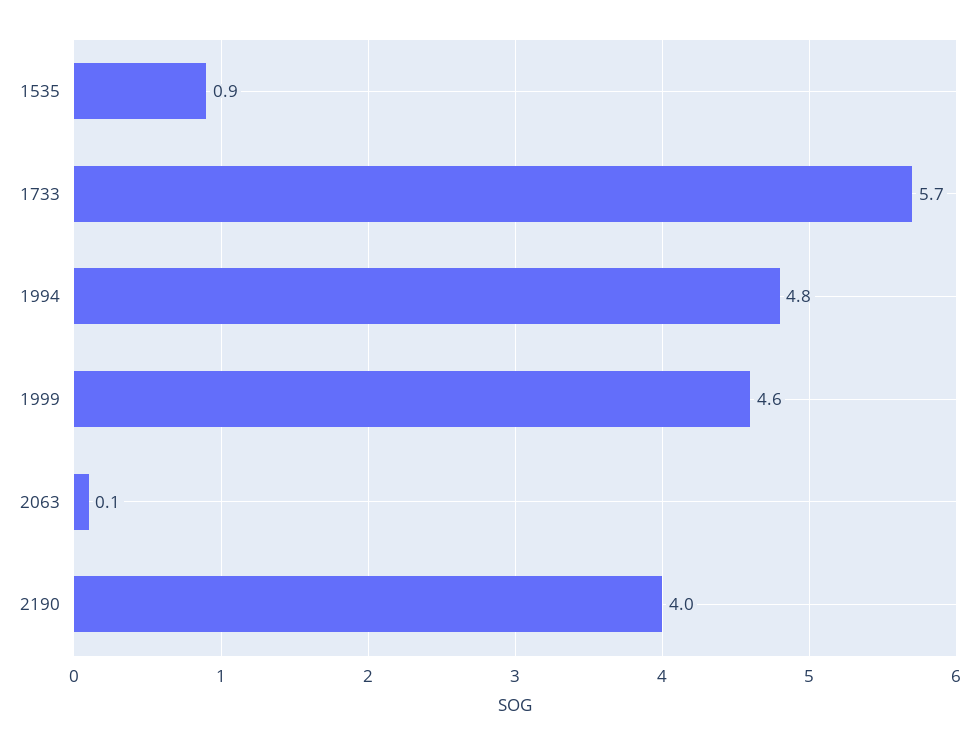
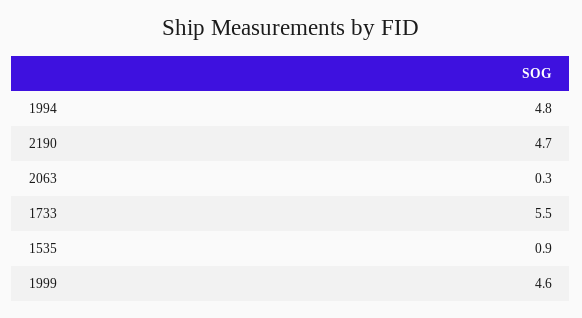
  {
    "1535": 0.9,
-   "1733": 5.7,
+   "1733": 5.5,
    "1994": 4.8,
    "1999": 4.6,
-   "2063": 0.1,
+   "2063": 0.3,
-   "2190": 4
+   "2190": 4.7
  }

